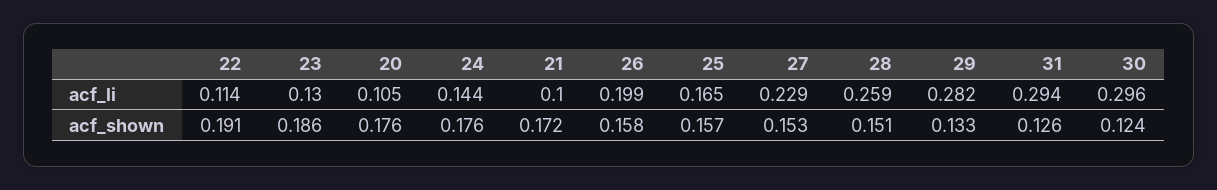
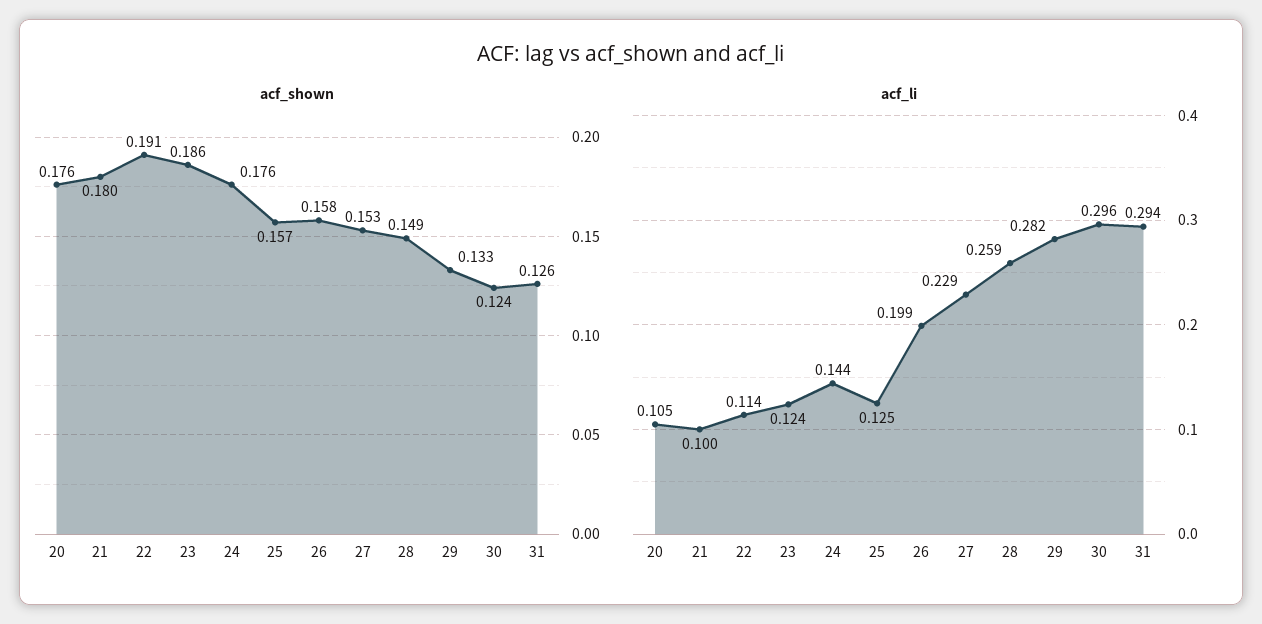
  {
    "acf_li": {
      "22": 0.114,
-     "23": 0.13,
+     "23": 0.124,
      "20": 0.105,
      "24": 0.144,
      "21": 0.1,
      "26": 0.199,
-     "25": 0.165,
+     "25": 0.125,
      "27": 0.229,
      "28": 0.259,
      "29": 0.282,
      "31": 0.294,
      "30": 0.296
    },
    "acf_shown": {
      "22": 0.191,
      "23": 0.186,
      "20": 0.176,
      "24": 0.176,
-     "21": 0.172,
+     "21": 0.18,
      "26": 0.158,
      "25": 0.157,
      "27": 0.153,
-     "28": 0.151,
+     "28": 0.149,
      "29": 0.133,
      "31": 0.126,
      "30": 0.124
    }
  }

